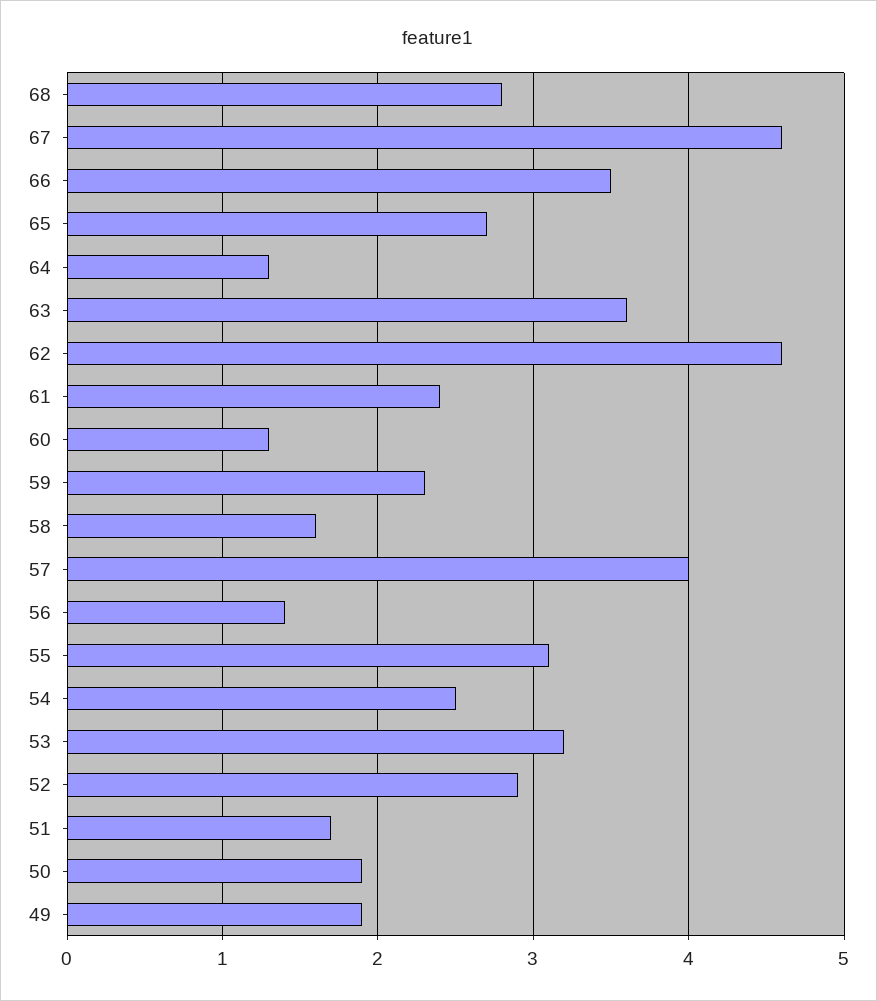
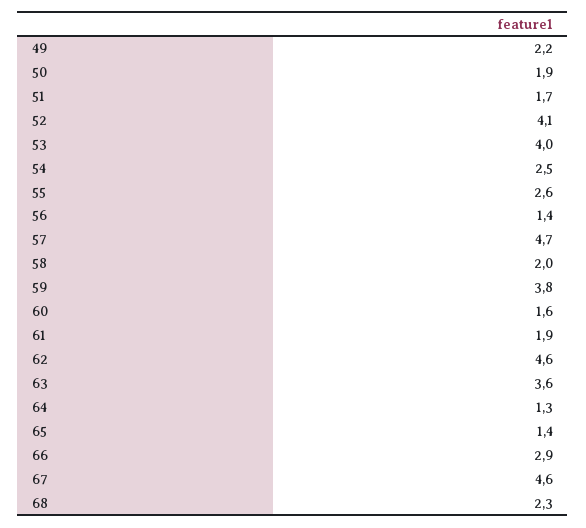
  {
-   "68": 2.8,
+   "68": 2.3,
    "67": 4.6,
-   "66": 3.5,
+   "66": 2.9,
-   "65": 2.7,
+   "65": 1.4,
    "64": 1.3,
    "63": 3.6,
    "62": 4.6,
-   "61": 2.4,
+   "61": 1.9,
-   "60": 1.3,
+   "60": 1.6,
-   "59": 2.3,
+   "59": 3.8,
-   "58": 1.6,
+   "58": 2,
-   "57": 4,
+   "57": 4.7,
    "56": 1.4,
-   "55": 3.1,
+   "55": 2.6,
    "54": 2.5,
-   "53": 3.2,
+   "53": 4,
-   "52": 2.9,
+   "52": 4.1,
    "51": 1.7,
    "50": 1.9,
-   "49": 1.9
+   "49": 2.2
  }

